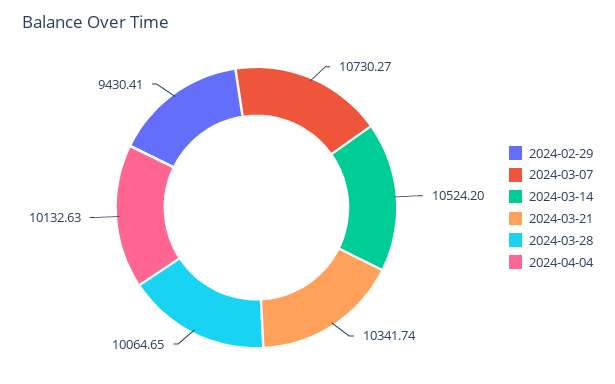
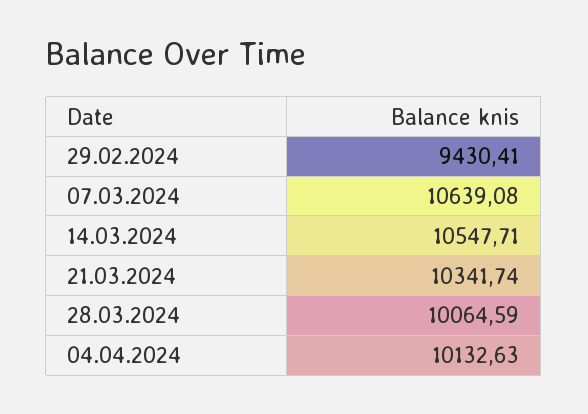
  {
    "2024-02-29": 9430.41,
-   "2024-03-07": 10730.27,
+   "2024-03-07": 10639.08,
-   "2024-03-14": 10524.2,
+   "2024-03-14": 10547.71,
    "2024-03-21": 10341.74,
-   "2024-03-28": 10064.65,
+   "2024-03-28": 10064.59,
    "2024-04-04": 10132.63
  }

